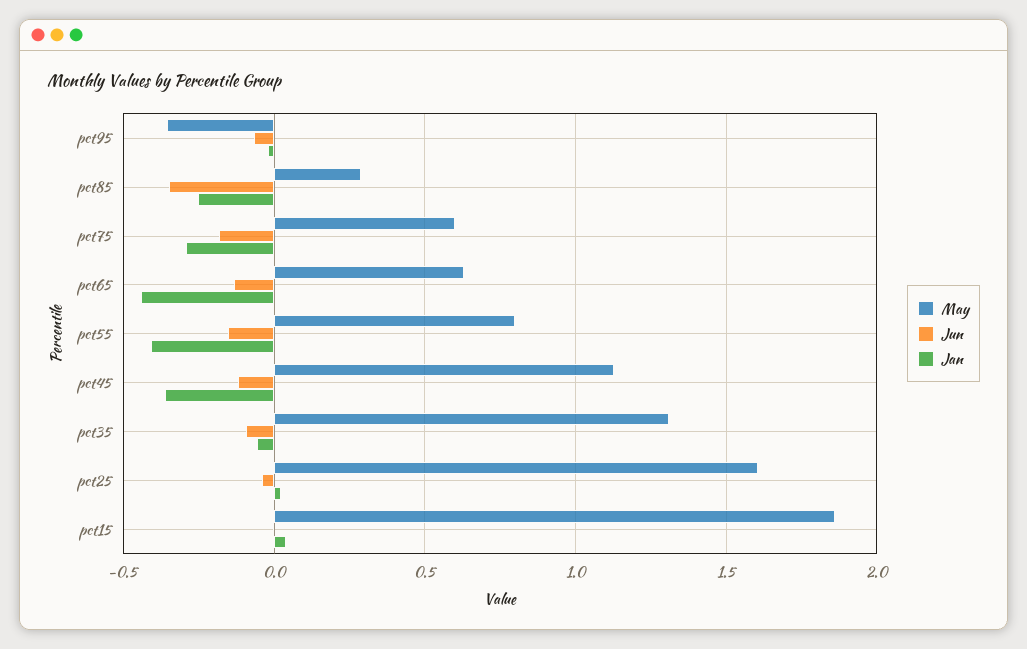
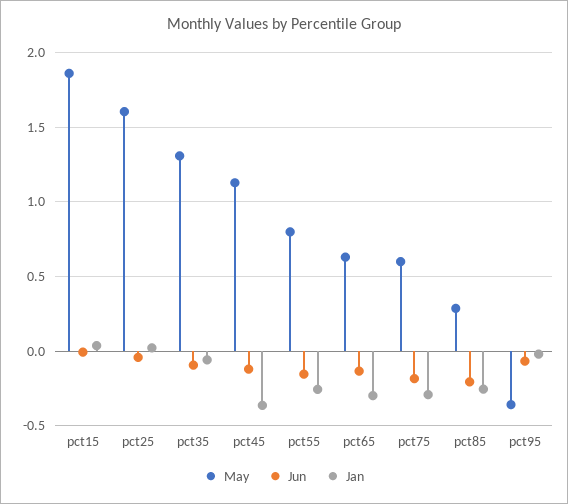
  {
    "May": {
      "pct95": -0.35,
      "pct85": 0.3,
      "pct75": 0.6,
      "pct65": 0.65,
      "pct55": 0.8,
      "pct45": 1.15,
      "pct35": 1.3,
      "pct25": 1.6,
      "pct15": 1.85
    },
    "Jun": {
      "pct95": -0.05,
-     "pct85": -0.35,
+     "pct85": -0.2,
      "pct75": -0.2,
      "pct65": -0.15,
      "pct55": -0.15,
      "pct45": -0.1,
      "pct35": -0.1,
      "pct25": -0.05,
      "pct15": 0
    },
    "Jan": {
      "pct95": 0,
      "pct85": -0.25,
      "pct75": -0.3,
-     "pct65": -0.45,
+     "pct65": -0.3,
-     "pct55": -0.4,
+     "pct55": -0.25,
      "pct45": -0.35,
      "pct35": -0.05,
      "pct25": 0,
      "pct15": 0.05
    }
  }

